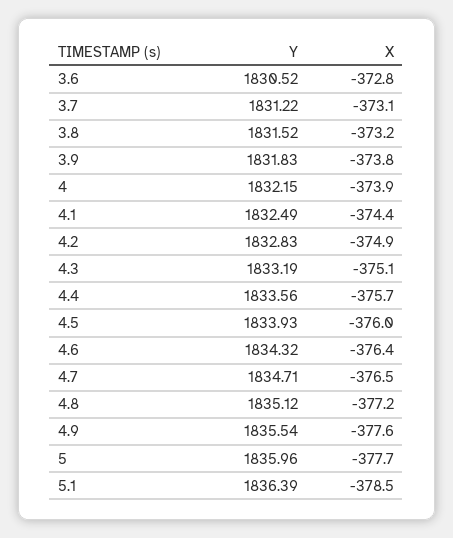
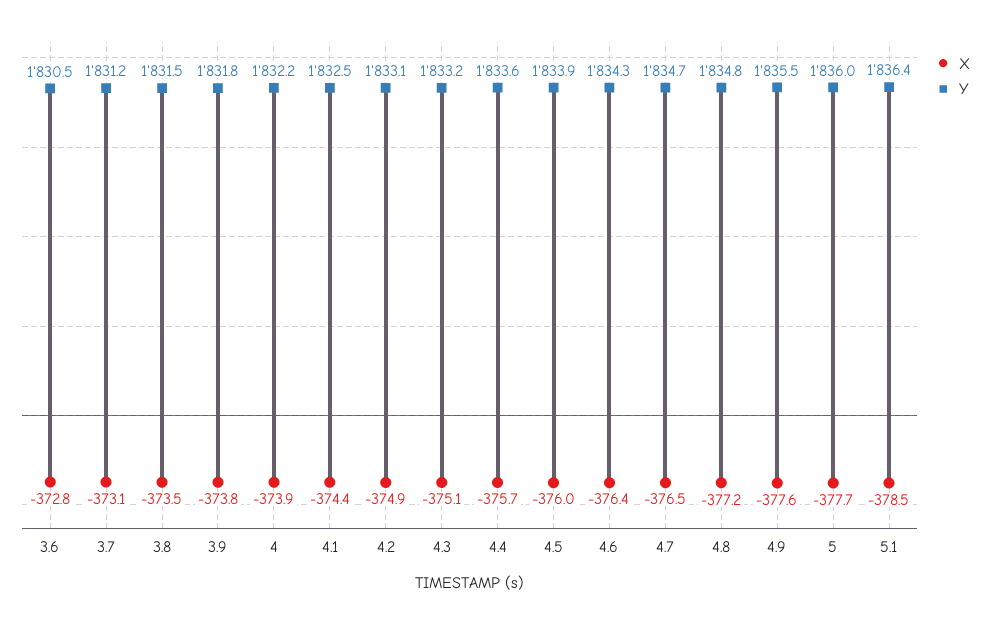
  {
    "Y": {
      "3.6": 1830.52,
      "3.7": 1831.22,
      "3.8": 1831.52,
      "3.9": 1831.83,
      "4": 1832.15,
      "4.1": 1832.49,
-     "4.2": 1832.83,
+     "4.2": 1833.1,
      "4.3": 1833.19,
      "4.4": 1833.56,
      "4.5": 1833.93,
      "4.6": 1834.32,
      "4.7": 1834.71,
-     "4.8": 1835.12,
+     "4.8": 1834.8,
      "4.9": 1835.54,
      "5": 1835.96,
      "5.1": 1836.39
    },
    "X": {
      "3.6": -372.8,
      "3.7": -373.1,
-     "3.8": -373.2,
+     "3.8": -373.5,
      "3.9": -373.8,
      "4": -373.9,
      "4.1": -374.4,
      "4.2": -374.9,
      "4.3": -375.1,
      "4.4": -375.7,
      "4.5": -376,
      "4.6": -376.4,
      "4.7": -376.5,
      "4.8": -377.2,
      "4.9": -377.6,
      "5": -377.7,
      "5.1": -378.5
    }
  }

